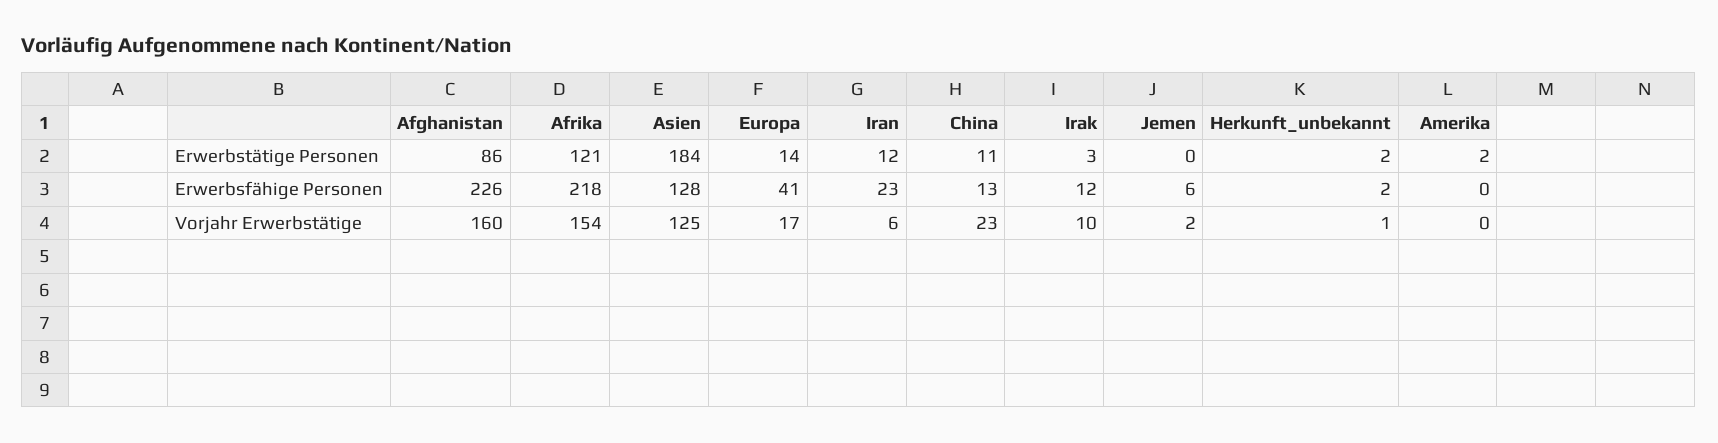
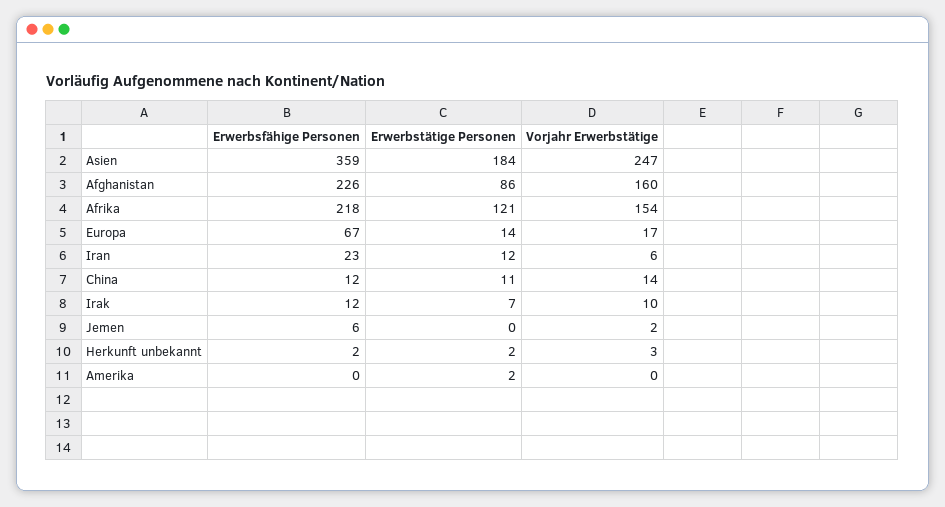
  {
    "Afghanistan": {
      "Erwerbstätige Personen": 86,
      "Erwerbsfähige Personen": 226,
      "Vorjahr Erwerbstätige": 160
    },
    "Afrika": {
      "Erwerbstätige Personen": 121,
      "Erwerbsfähige Personen": 218,
      "Vorjahr Erwerbstätige": 154
    },
    "Asien": {
      "Erwerbstätige Personen": 184,
-     "Erwerbsfähige Personen": 128,
+     "Erwerbsfähige Personen": 359,
-     "Vorjahr Erwerbstätige": 125
+     "Vorjahr Erwerbstätige": 247
    },
    "Europa": {
      "Erwerbstätige Personen": 14,
-     "Erwerbsfähige Personen": 41,
+     "Erwerbsfähige Personen": 67,
      "Vorjahr Erwerbstätige": 17
    },
    "Iran": {
      "Erwerbstätige Personen": 12,
      "Erwerbsfähige Personen": 23,
      "Vorjahr Erwerbstätige": 6
    },
    "China": {
      "Erwerbstätige Personen": 11,
-     "Erwerbsfähige Personen": 13,
+     "Erwerbsfähige Personen": 12,
-     "Vorjahr Erwerbstätige": 23
+     "Vorjahr Erwerbstätige": 14
    },
    "Irak": {
-     "Erwerbstätige Personen": 3,
+     "Erwerbstätige Personen": 7,
      "Erwerbsfähige Personen": 12,
      "Vorjahr Erwerbstätige": 10
    },
    "Jemen": {
      "Erwerbstätige Personen": 0,
      "Erwerbsfähige Personen": 6,
      "Vorjahr Erwerbstätige": 2
    },
    "Herkunft_unbekannt": {
      "Erwerbstätige Personen": 2,
      "Erwerbsfähige Personen": 2,
-     "Vorjahr Erwerbstätige": 1
+     "Vorjahr Erwerbstätige": 3
    },
    "Amerika": {
      "Erwerbstätige Personen": 2,
      "Erwerbsfähige Personen": 0,
      "Vorjahr Erwerbstätige": 0
    }
  }

